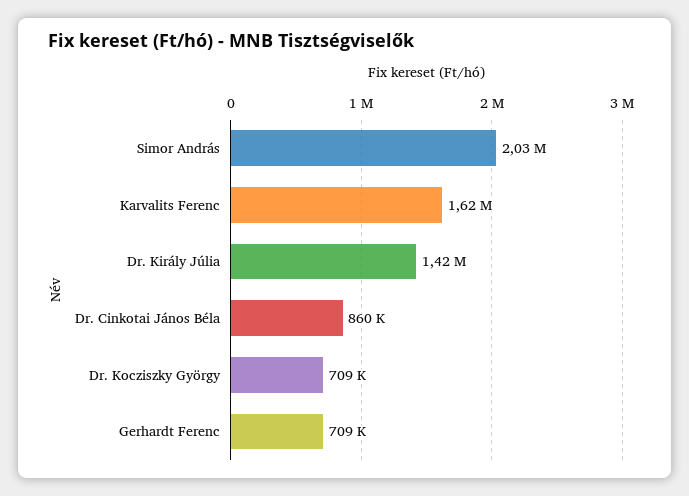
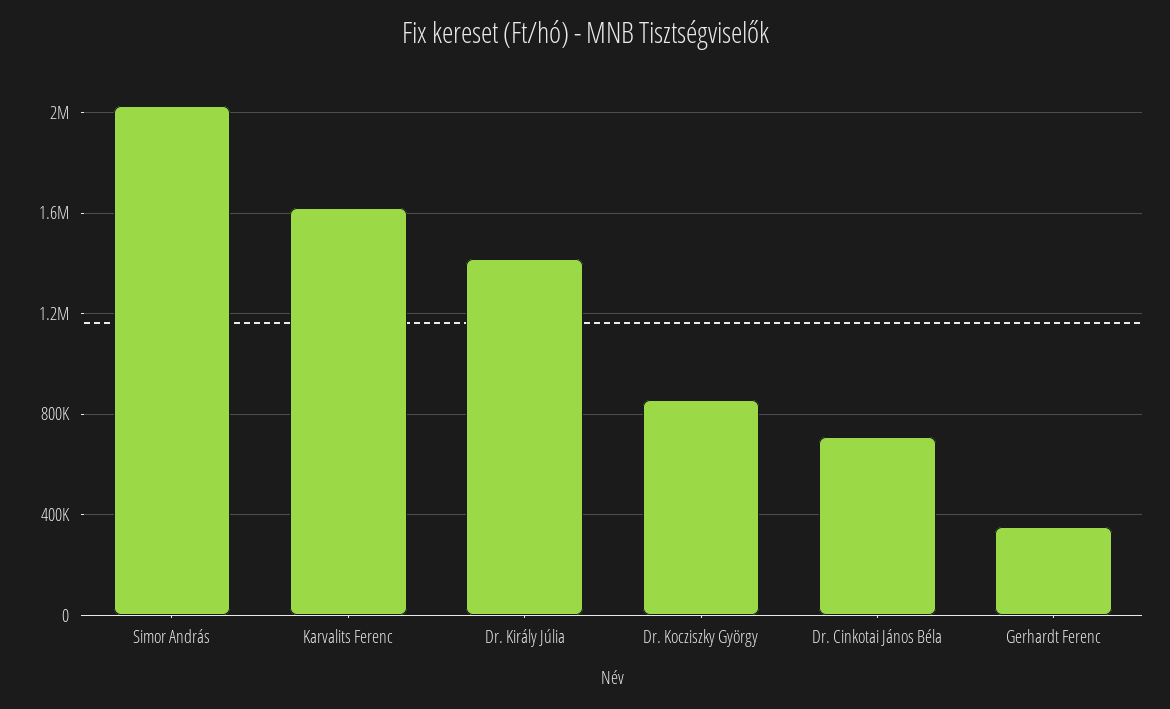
  {
    "Simor András": 2030000,
    "Karvalits Ferenc": 1620000,
    "Dr. Király Júlia": 1420000,
-   "Dr. Cinkotai János Béla": 860000,
+   "Dr. Cinkotai János Béla": 700000,
-   "Dr. Kocziszky György": 709000,
+   "Dr. Kocziszky György": 850000,
-   "Gerhardt Ferenc": 709000
+   "Gerhardt Ferenc": 350000
  }

